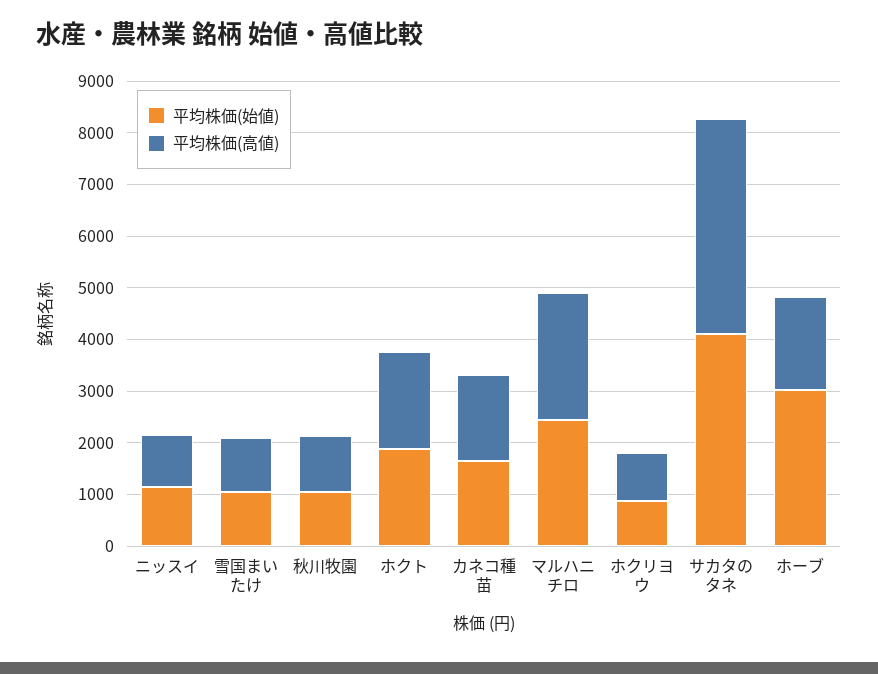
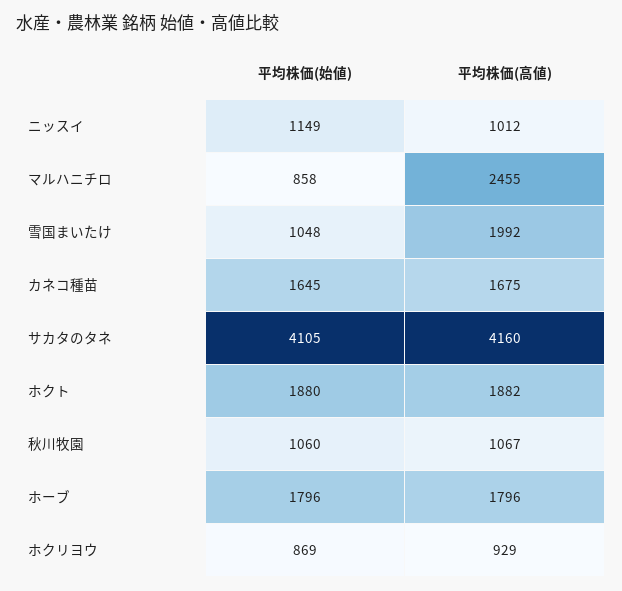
  {
    "平均株価(始値)": {
      "ニッスイ": 1149,
      "雪国まいたけ": 1048,
      "秋川牧園": 1060,
      "ホクト": 1880,
      "カネコ種苗": 1645,
-     "マルハニチロ": 2400,
+     "マルハニチロ": 858,
      "ホクリヨウ": 869,
      "サカタのタネ": 4105,
-     "ホーブ": 3000
+     "ホーブ": 1796
    },
    "平均株価(高値)": {
      "ニッスイ": 1012,
-     "雪国まいたけ": 1000,
+     "雪国まいたけ": 1992,
      "秋川牧園": 1067,
      "ホクト": 1882,
      "カネコ種苗": 1675,
      "マルハニチロ": 2455,
      "ホクリヨウ": 929,
      "サカタのタネ": 4160,
      "ホーブ": 1796
    }
  }

